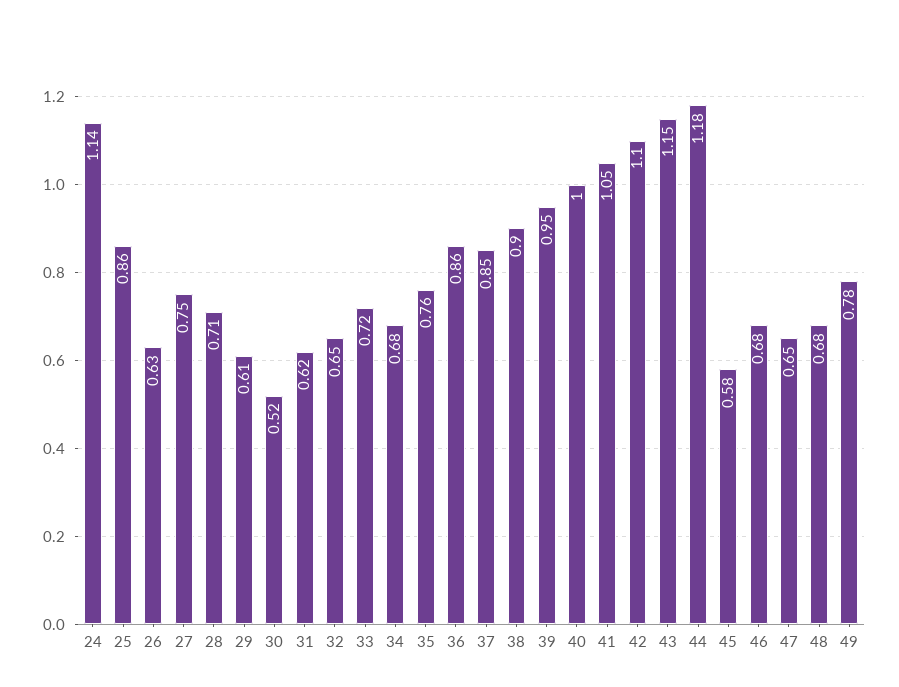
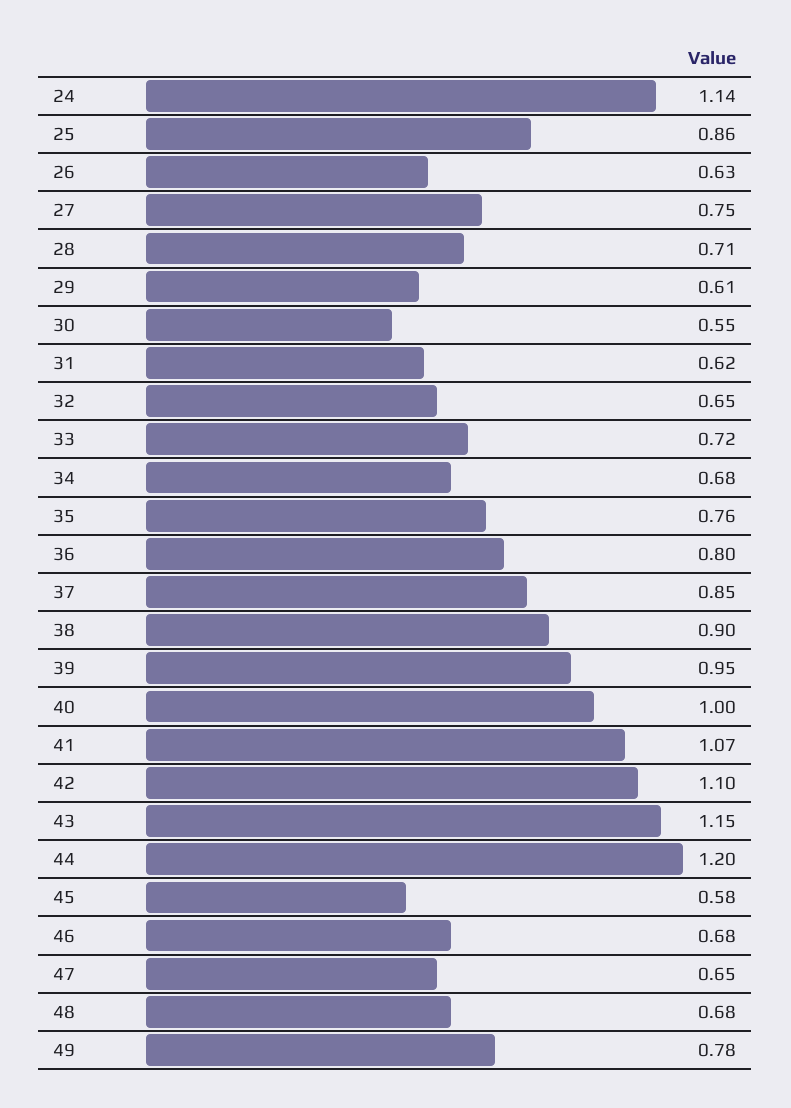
  {
    "24": 1.14,
    "25": 0.86,
    "26": 0.63,
    "27": 0.75,
    "28": 0.71,
    "29": 0.61,
-   "30": 0.52,
+   "30": 0.55,
    "31": 0.62,
    "32": 0.65,
    "33": 0.72,
    "34": 0.68,
    "35": 0.76,
-   "36": 0.86,
+   "36": 0.8,
    "37": 0.85,
    "38": 0.9,
    "39": 0.95,
    "40": 1,
-   "41": 1.05,
+   "41": 1.07,
    "42": 1.1,
    "43": 1.15,
-   "44": 1.18,
+   "44": 1.2,
    "45": 0.58,
    "46": 0.68,
    "47": 0.65,
    "48": 0.68,
    "49": 0.78
  }

